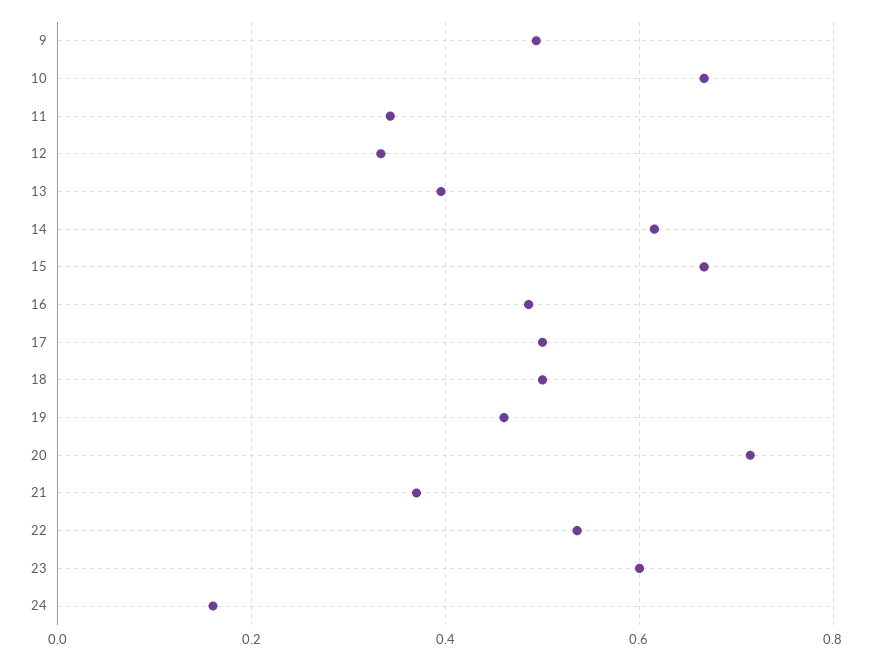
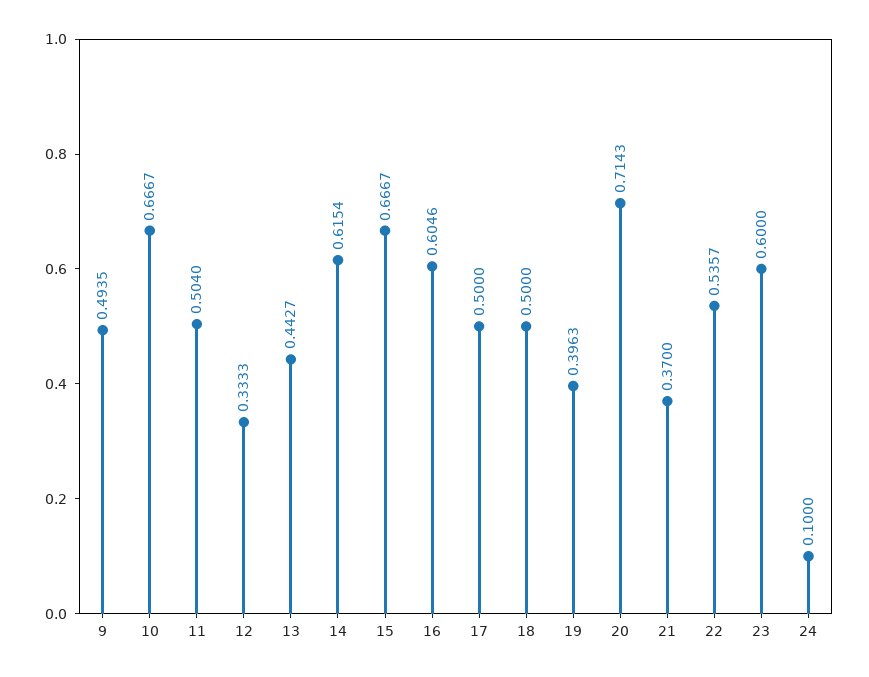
  {
    "9": 0.4935,
    "10": 0.6667,
-   "11": 0.34,
+   "11": 0.504,
    "12": 0.3333,
-   "13": 0.4,
+   "13": 0.4427,
    "14": 0.6154,
    "15": 0.6667,
-   "16": 0.48,
+   "16": 0.6046,
    "17": 0.5,
    "18": 0.5,
-   "19": 0.46,
+   "19": 0.3963,
    "20": 0.7143,
    "21": 0.37,
    "22": 0.5357,
    "23": 0.6,
-   "24": 0.16
+   "24": 0.1
  }

